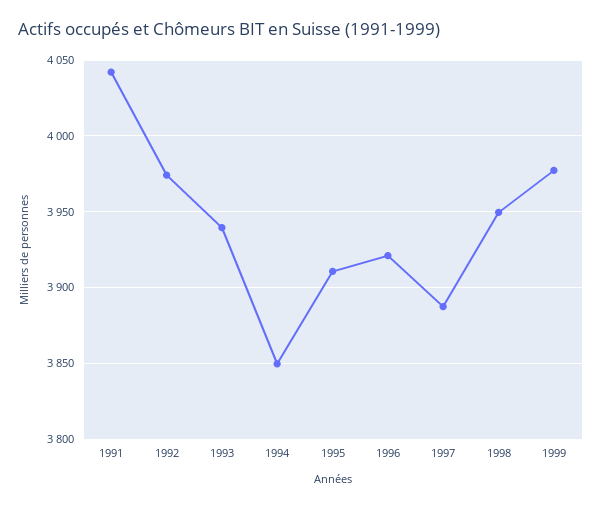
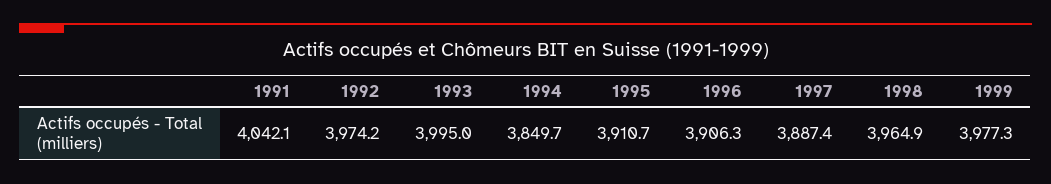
  {
    "1991": 4042.1,
    "1992": 3974.2,
-   "1993": 3940,
+   "1993": 3995,
    "1994": 3849.7,
    "1995": 3910.7,
-   "1996": 3920,
+   "1996": 3906.3,
    "1997": 3887.4,
-   "1998": 3950,
+   "1998": 3964.9,
    "1999": 3977.3
  }

